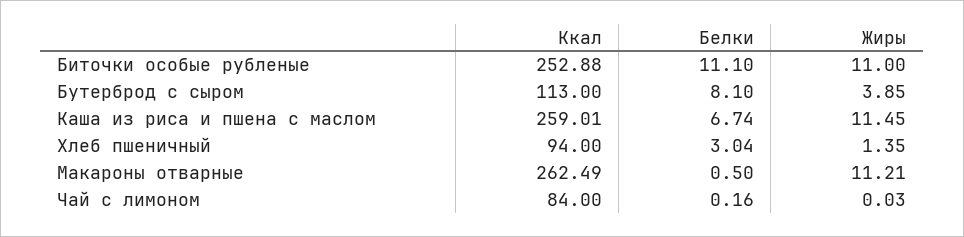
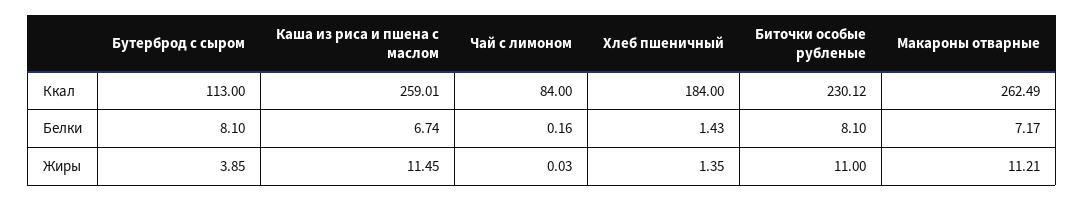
  {
    "Ккал": {
-     "Биточки особые рубленые": 252.88,
+     "Биточки особые рубленые": 230.12,
      "Бутерброд с сыром": 113,
      "Каша из риса и пшена с маслом": 259.01,
-     "Хлеб пшеничный": 94,
+     "Хлеб пшеничный": 184,
      "Макароны отварные": 262.49,
      "Чай с лимоном": 84
    },
    "Белки": {
-     "Биточки особые рубленые": 11.1,
+     "Биточки особые рубленые": 8.1,
      "Бутерброд с сыром": 8.1,
      "Каша из риса и пшена с маслом": 6.74,
-     "Хлеб пшеничный": 3.04,
+     "Хлеб пшеничный": 1.43,
-     "Макароны отварные": 0.5,
+     "Макароны отварные": 7.17,
      "Чай с лимоном": 0.16
    },
    "Жиры": {
      "Биточки особые рубленые": 11,
      "Бутерброд с сыром": 3.85,
      "Каша из риса и пшена с маслом": 11.45,
      "Хлеб пшеничный": 1.35,
      "Макароны отварные": 11.21,
      "Чай с лимоном": 0.03
    }
  }

